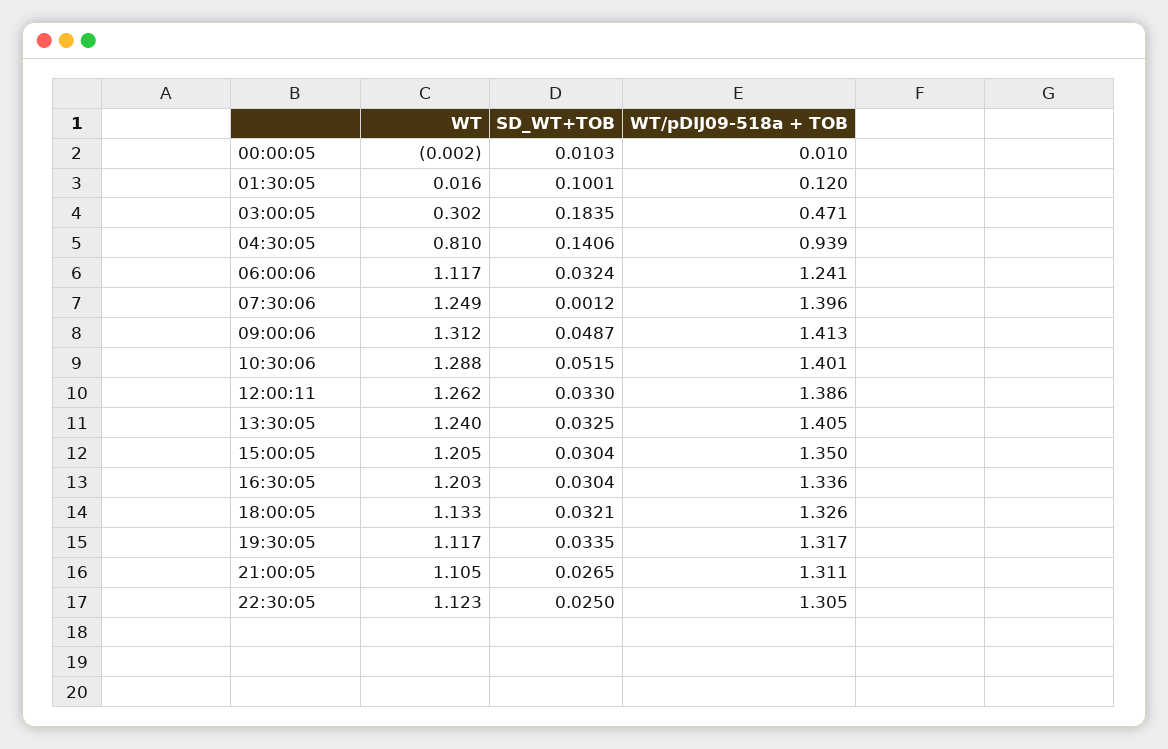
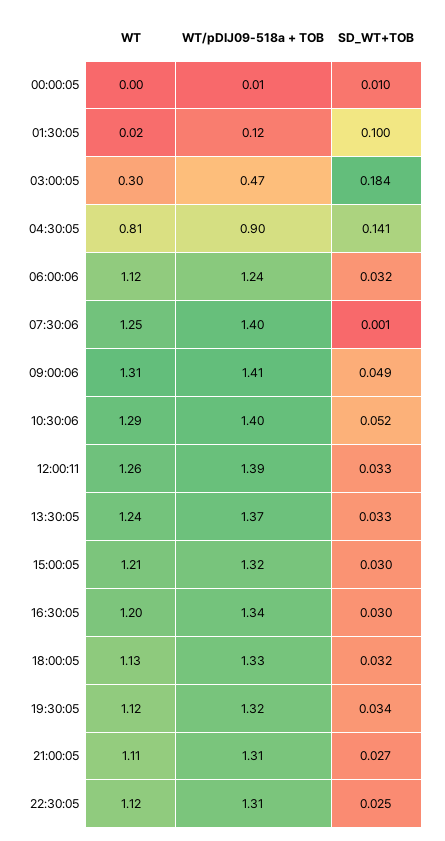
  {
    "WT": {
      "00:00:05": -0.002,
      "01:30:05": 0.016,
      "03:00:05": 0.302,
      "04:30:05": 0.81,
      "06:00:06": 1.117,
      "07:30:06": 1.249,
      "09:00:06": 1.312,
      "10:30:06": 1.288,
      "12:00:11": 1.262,
      "13:30:05": 1.24,
      "15:00:05": 1.205,
      "16:30:05": 1.203,
      "18:00:05": 1.133,
      "19:30:05": 1.117,
      "21:00:05": 1.105,
      "22:30:05": 1.123
    },
    "SD_WT+TOB": {
      "00:00:05": 0.0103,
      "01:30:05": 0.1001,
      "03:00:05": 0.1835,
      "04:30:05": 0.1406,
      "06:00:06": 0.0324,
      "07:30:06": 0.0012,
      "09:00:06": 0.0487,
      "10:30:06": 0.0515,
      "12:00:11": 0.033,
      "13:30:05": 0.0325,
      "15:00:05": 0.0304,
      "16:30:05": 0.0304,
      "18:00:05": 0.0321,
      "19:30:05": 0.0335,
      "21:00:05": 0.0265,
      "22:30:05": 0.025
    },
    "WT/pDIJ09-518a + TOB": {
      "00:00:05": 0.01,
      "01:30:05": 0.12,
      "03:00:05": 0.471,
-     "04:30:05": 0.939,
+     "04:30:05": 0.9,
      "06:00:06": 1.241,
      "07:30:06": 1.396,
      "09:00:06": 1.413,
      "10:30:06": 1.401,
      "12:00:11": 1.386,
-     "13:30:05": 1.405,
+     "13:30:05": 1.37,
-     "15:00:05": 1.35,
+     "15:00:05": 1.32,
      "16:30:05": 1.336,
      "18:00:05": 1.326,
      "19:30:05": 1.317,
      "21:00:05": 1.311,
      "22:30:05": 1.305
    }
  }

